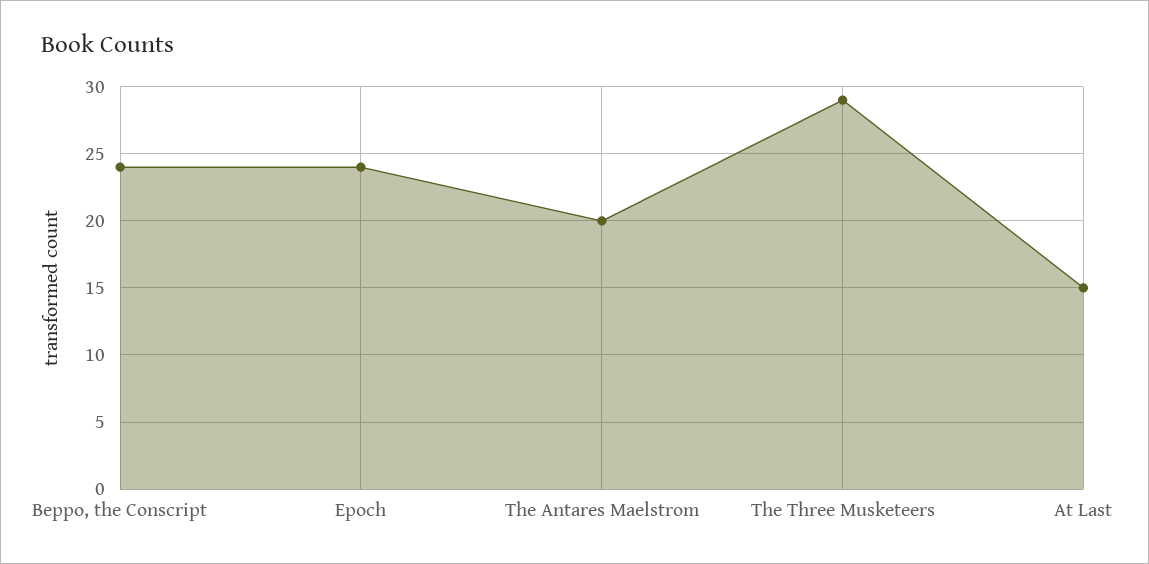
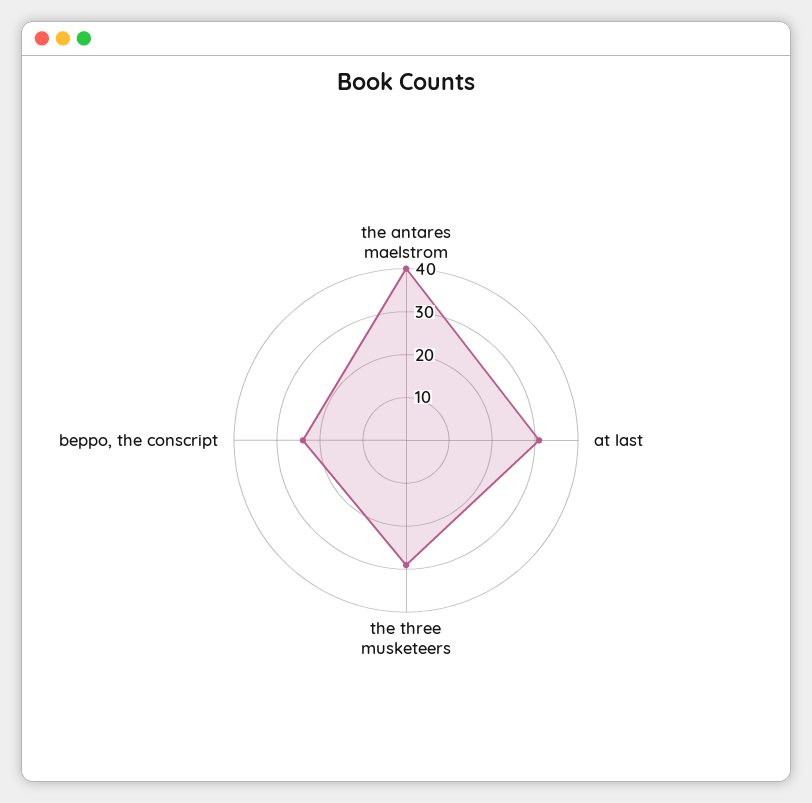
  {
    "Beppo, the Conscript": 24,
-   "Epoch": 24,
-   "The Antares Maelstrom": 20,
+   "The Antares Maelstrom": 40,
    "The Three Musketeers": 29,
-   "At Last": 15
+   "At Last": 30
  }

